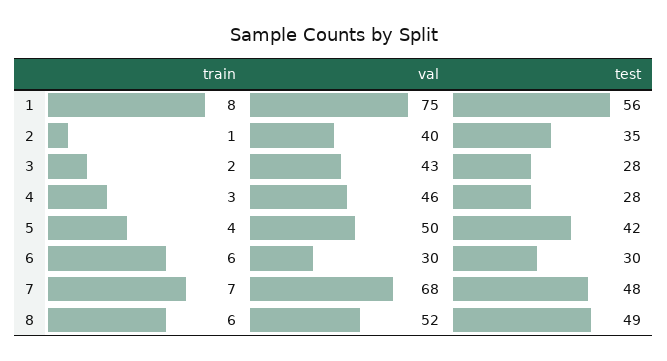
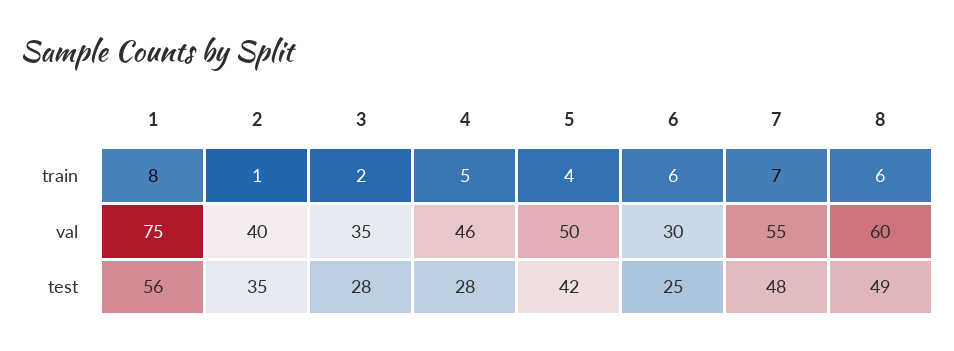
  {
    "train": {
      "1": 8,
      "2": 1,
      "3": 2,
-     "4": 3,
+     "4": 5,
      "5": 4,
      "6": 6,
      "7": 7,
      "8": 6
    },
    "val": {
      "1": 75,
      "2": 40,
-     "3": 43,
+     "3": 35,
      "4": 46,
      "5": 50,
      "6": 30,
-     "7": 68,
+     "7": 55,
-     "8": 52
+     "8": 60
    },
    "test": {
      "1": 56,
      "2": 35,
      "3": 28,
      "4": 28,
      "5": 42,
-     "6": 30,
+     "6": 25,
      "7": 48,
      "8": 49
    }
  }

